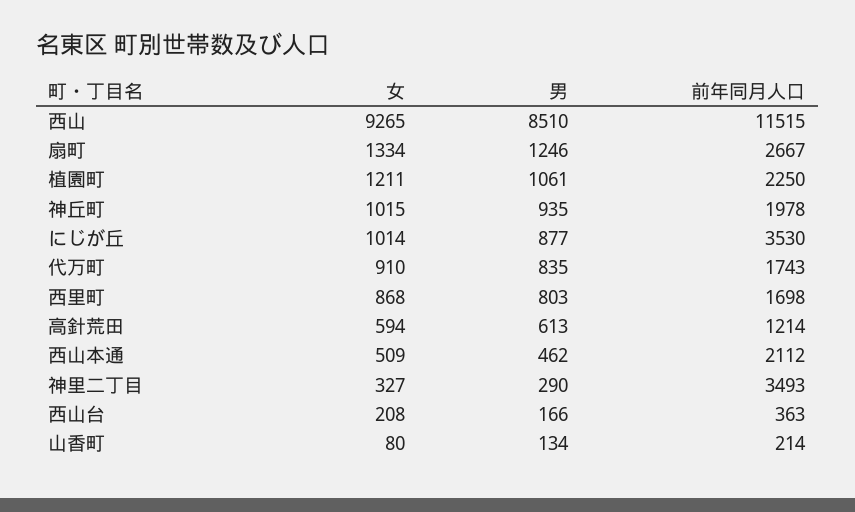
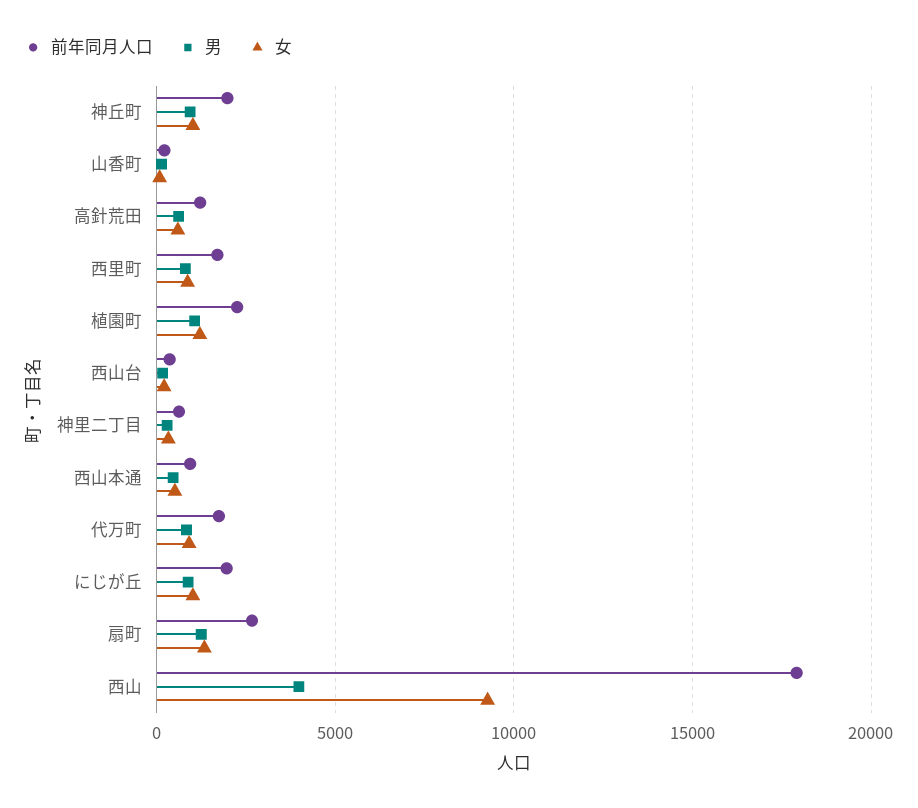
  {
    "女": {
      "西山": 9265,
      "扇町": 1334,
      "植園町": 1211,
      "神丘町": 1015,
      "にじが丘": 1014,
      "代万町": 910,
      "西里町": 868,
      "高針荒田": 594,
      "西山本通": 509,
      "神里二丁目": 327,
      "西山台": 208,
      "山香町": 80
    },
    "男": {
-     "西山": 8510,
+     "西山": 4000,
      "扇町": 1246,
      "植園町": 1061,
      "神丘町": 935,
      "にじが丘": 877,
      "代万町": 835,
      "西里町": 803,
      "高針荒田": 613,
      "西山本通": 462,
      "神里二丁目": 290,
      "西山台": 166,
      "山香町": 134
    },
    "前年同月人口": {
-     "西山": 11515,
+     "西山": 18000,
      "扇町": 2667,
      "植園町": 2250,
      "神丘町": 1978,
-     "にじが丘": 3530,
+     "にじが丘": 2000,
      "代万町": 1743,
      "西里町": 1698,
      "高針荒田": 1214,
-     "西山本通": 2112,
+     "西山本通": 1000,
-     "神里二丁目": 3493,
+     "神里二丁目": 500,
      "西山台": 363,
      "山香町": 214
    }
  }

